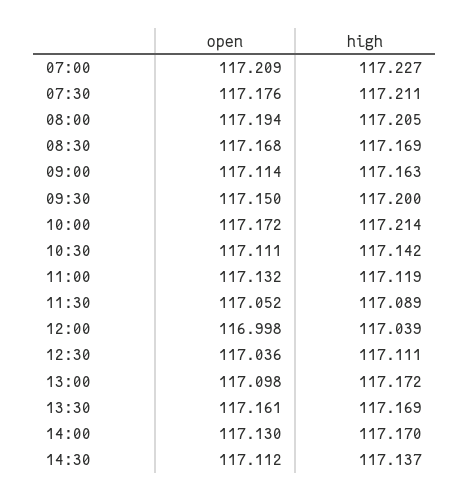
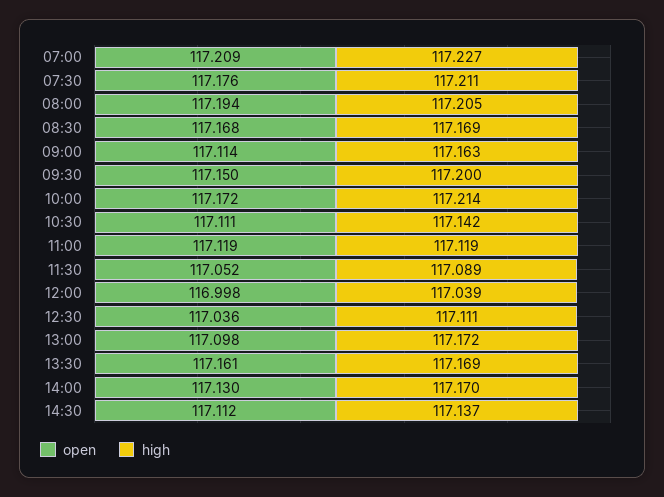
  {
    "open": {
      "07:00": 117.209,
      "07:30": 117.176,
      "08:00": 117.194,
      "08:30": 117.168,
      "09:00": 117.114,
      "09:30": 117.15,
      "10:00": 117.172,
      "10:30": 117.111,
-     "11:00": 117.132,
+     "11:00": 117.119,
      "11:30": 117.052,
      "12:00": 116.998,
      "12:30": 117.036,
      "13:00": 117.098,
      "13:30": 117.161,
      "14:00": 117.13,
      "14:30": 117.112
    },
    "high": {
      "07:00": 117.227,
      "07:30": 117.211,
      "08:00": 117.205,
      "08:30": 117.169,
      "09:00": 117.163,
      "09:30": 117.2,
      "10:00": 117.214,
      "10:30": 117.142,
      "11:00": 117.119,
      "11:30": 117.089,
      "12:00": 117.039,
      "12:30": 117.111,
      "13:00": 117.172,
      "13:30": 117.169,
      "14:00": 117.17,
      "14:30": 117.137
    }
  }

